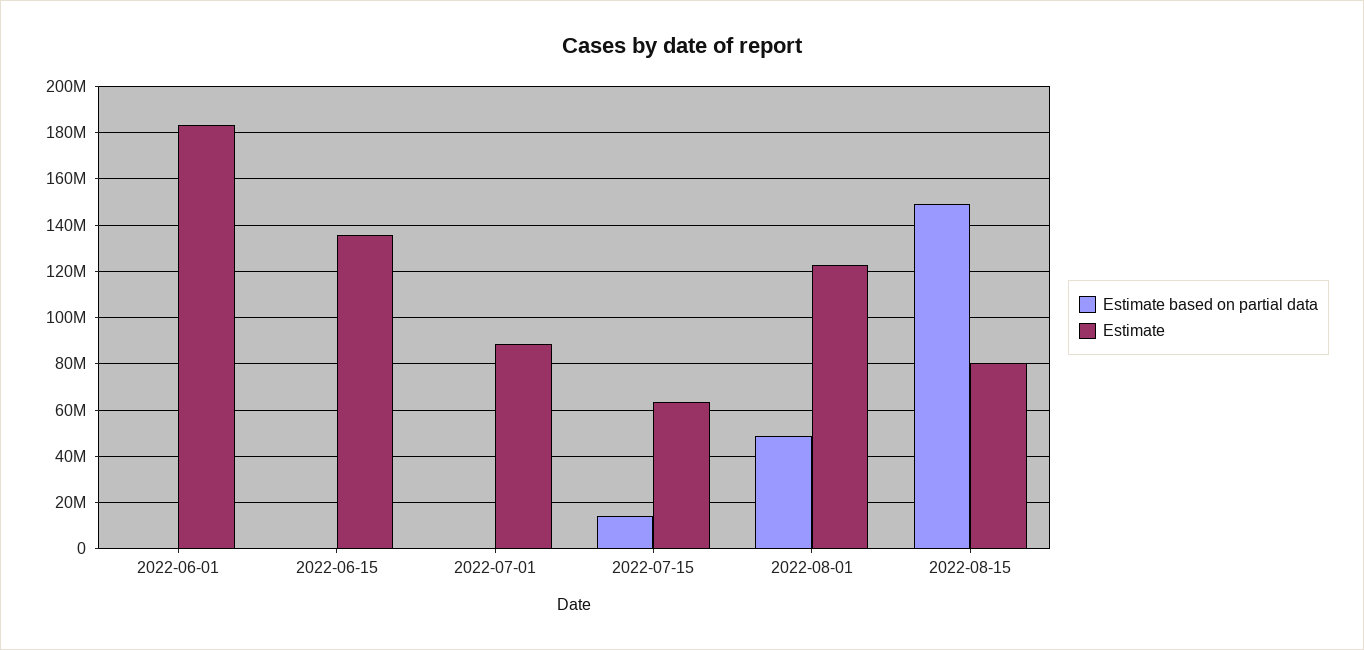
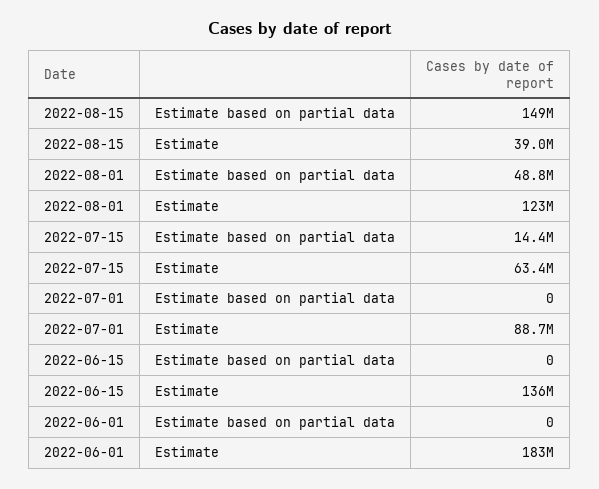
  {
    "Estimate based on partial data": {
      "2022-06-01": 0,
      "2022-06-15": 0,
      "2022-07-01": 0,
      "2022-07-15": 14400000,
      "2022-08-01": 48800000,
      "2022-08-15": 149000000
    },
    "Estimate": {
      "2022-06-01": 183000000,
      "2022-06-15": 136000000,
      "2022-07-01": 88700000,
      "2022-07-15": 63400000,
      "2022-08-01": 123000000,
-     "2022-08-15": 80000000
+     "2022-08-15": 39000000
    }
  }

